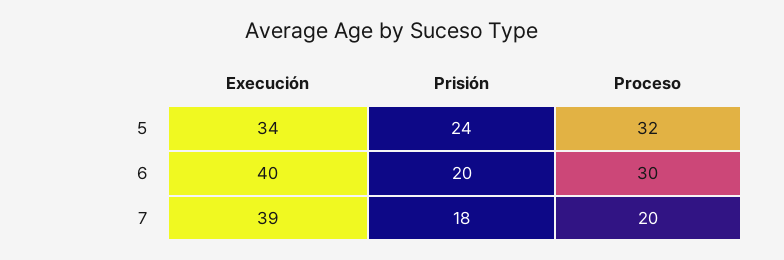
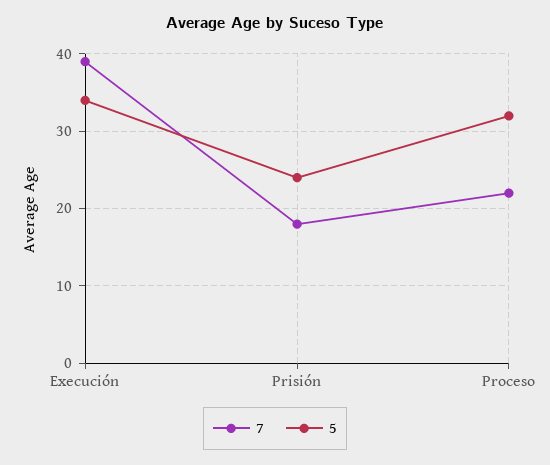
  {
    "5": {
      "Execución": 34,
      "Prisión": 24,
      "Proceso": 32
    },
-   "6": {
-     "Execución": 40,
-     "Prisión": 20,
-     "Proceso": 30
-   },
    "7": {
      "Execución": 39,
      "Prisión": 18,
-     "Proceso": 20
+     "Proceso": 22
    }
  }

